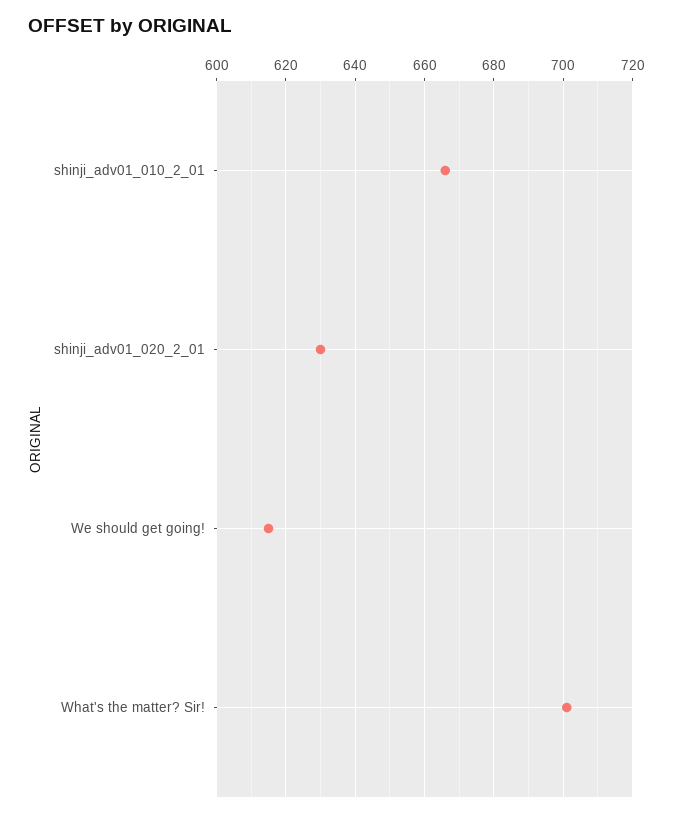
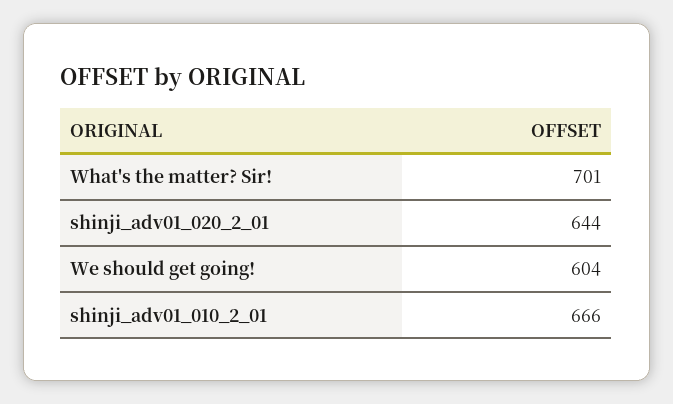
  {
    "shinji_adv01_010_2_01": 666,
-   "shinji_adv01_020_2_01": 630,
+   "shinji_adv01_020_2_01": 644,
-   "We should get going!": 615,
+   "We should get going!": 604,
    "What's the matter? Sir!": 701
  }

